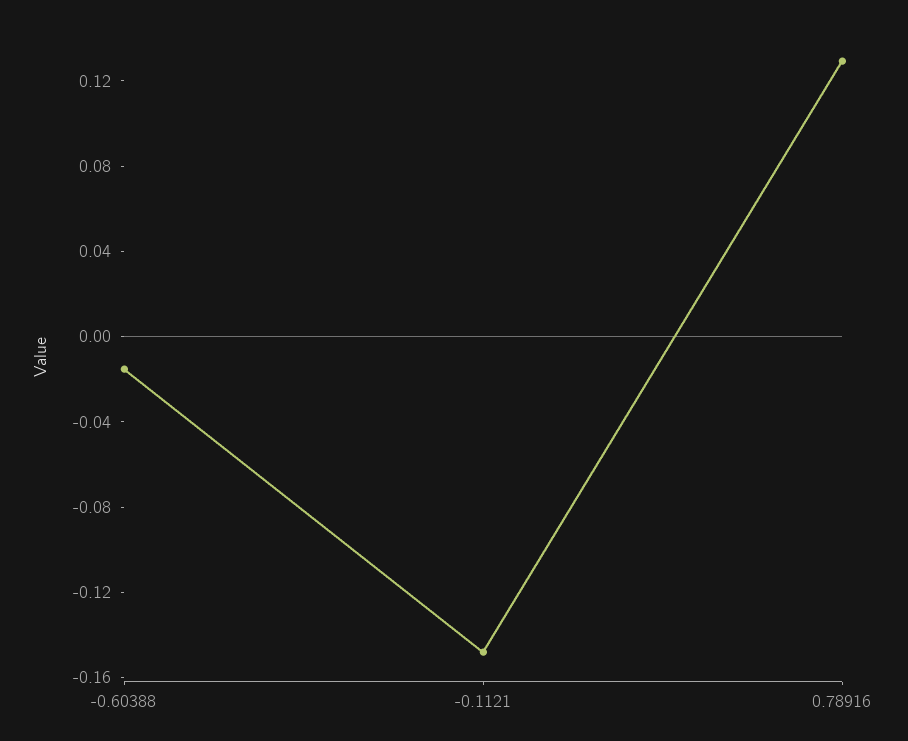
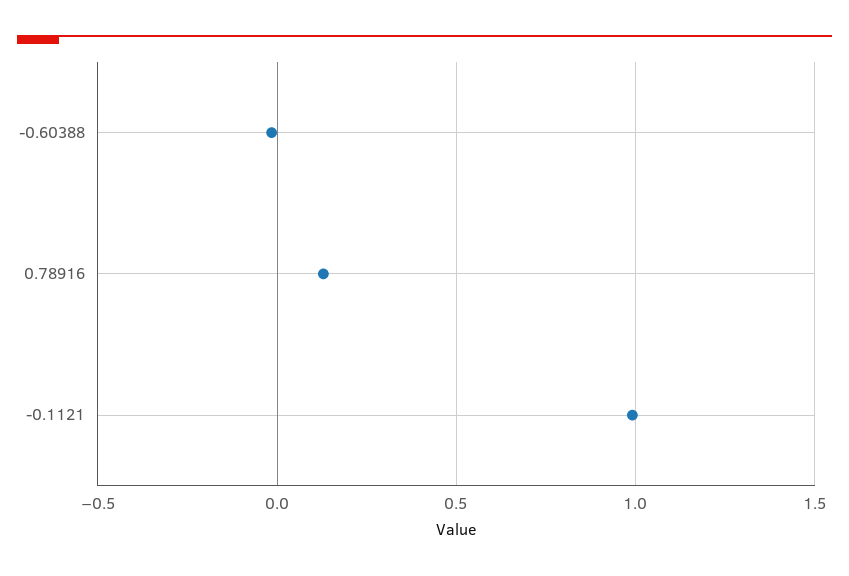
  {
    "-0.60388": -0.02,
-   "-0.1121": -0.15,
+   "-0.1121": 1,
    "0.78916": 0.13
  }

